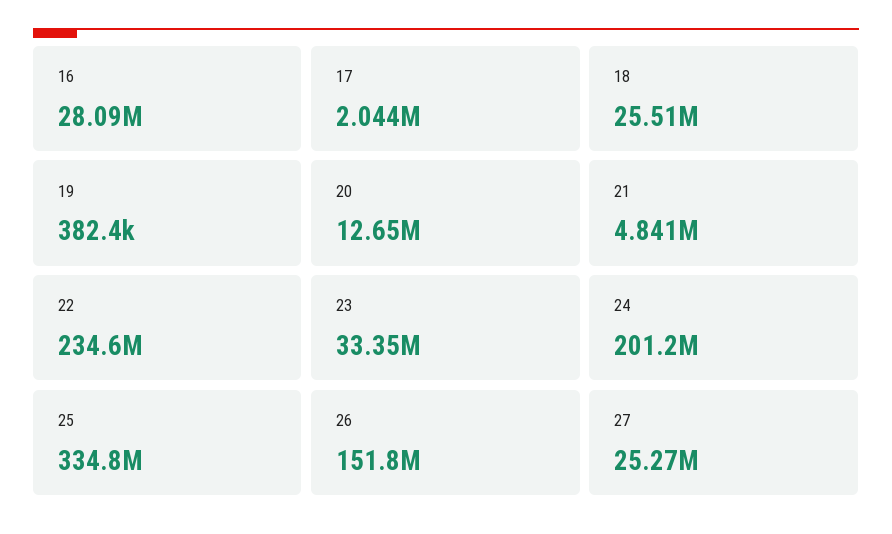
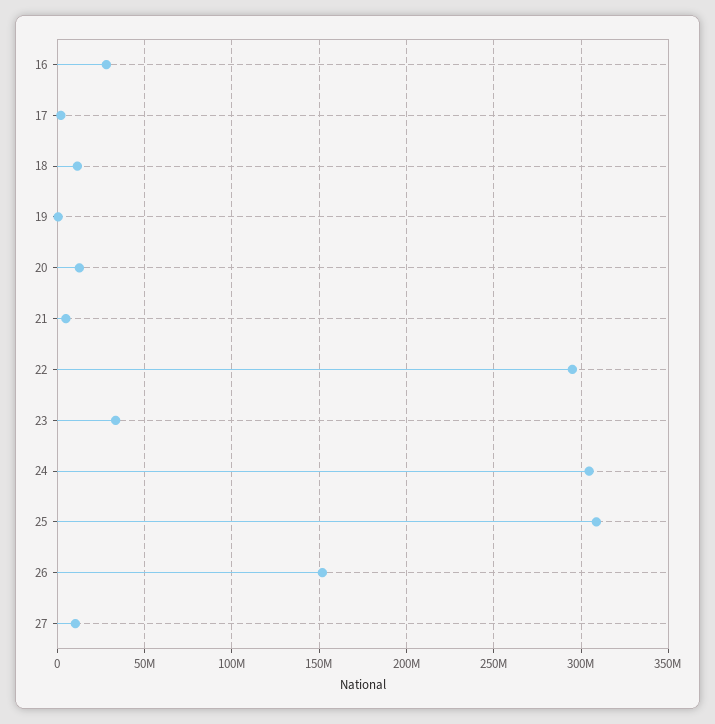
  {
    "16": 28090000,
    "17": 2044000,
-   "18": 25510000,
+   "18": 10000000,
    "19": 382400,
    "20": 12650000,
    "21": 4841000,
-   "22": 234600000,
+   "22": 295000000,
    "23": 33350000,
-   "24": 201200000,
+   "24": 305000000,
-   "25": 334800000,
+   "25": 310000000,
    "26": 151800000,
-   "27": 25270000
+   "27": 10000000
  }

